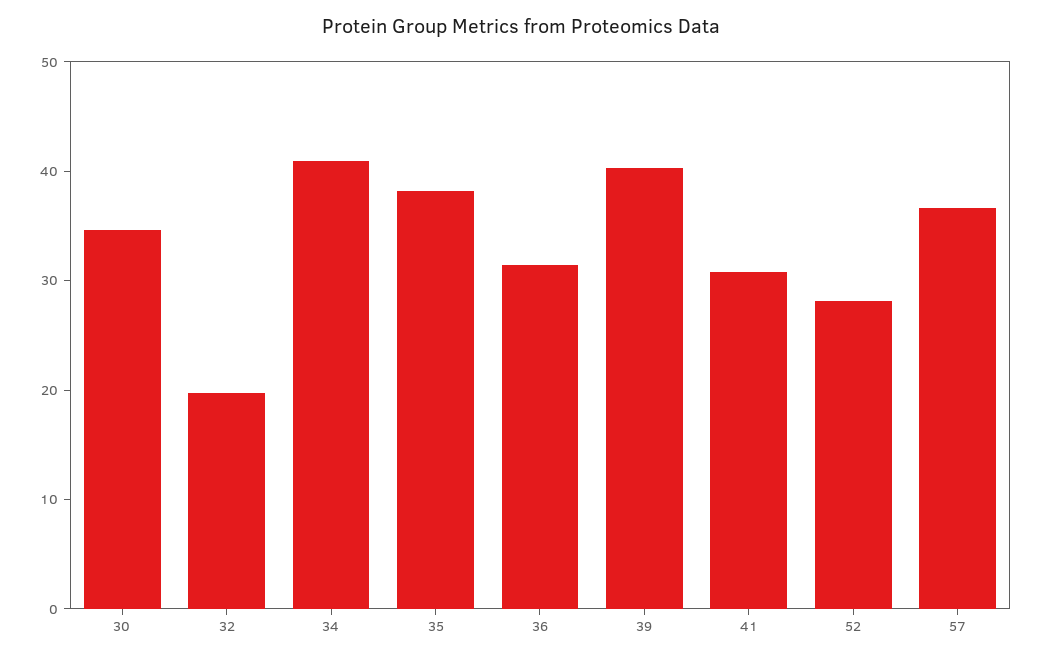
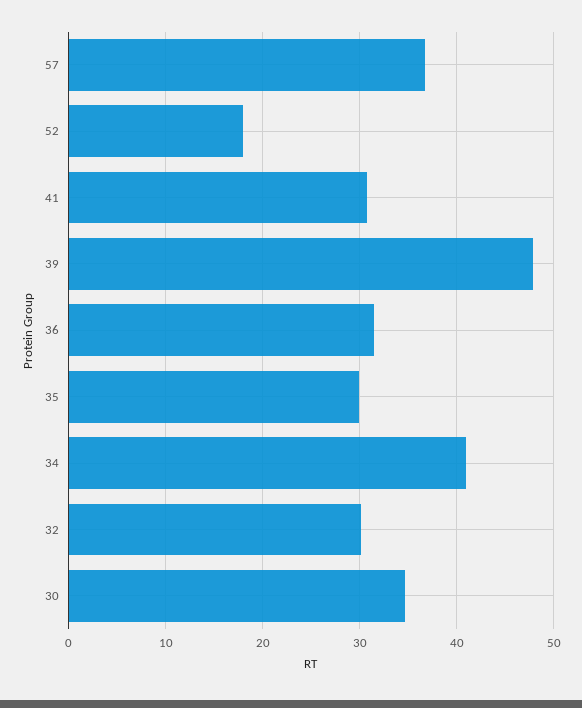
  {
    "30": 35,
-   "32": 20,
+   "32": 30,
    "34": 41,
-   "35": 38,
+   "35": 30,
    "36": 31,
-   "39": 40,
+   "39": 48,
    "41": 31,
-   "52": 28,
+   "52": 18,
    "57": 37
  }

